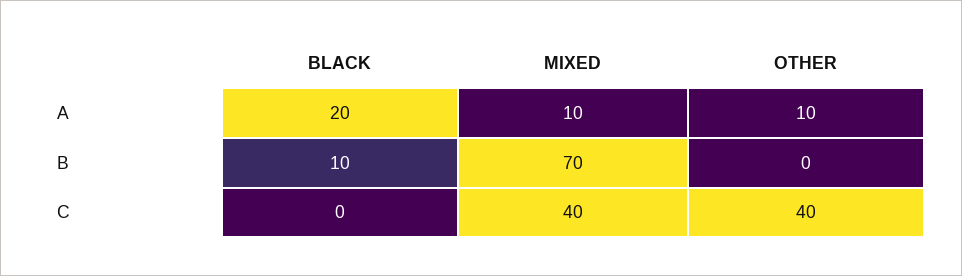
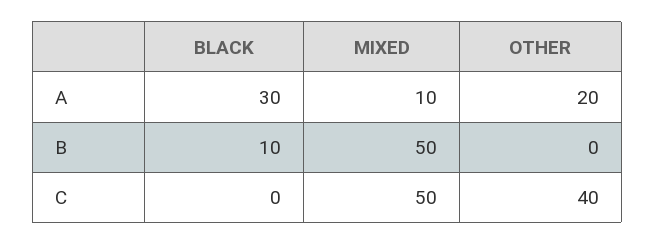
  {
    "BLACK": {
-     "A": 20,
+     "A": 30,
      "B": 10,
      "C": 0
    },
    "MIXED": {
      "A": 10,
-     "B": 70,
+     "B": 50,
-     "C": 40
+     "C": 50
    },
    "OTHER": {
-     "A": 10,
+     "A": 20,
      "B": 0,
      "C": 40
    }
  }

